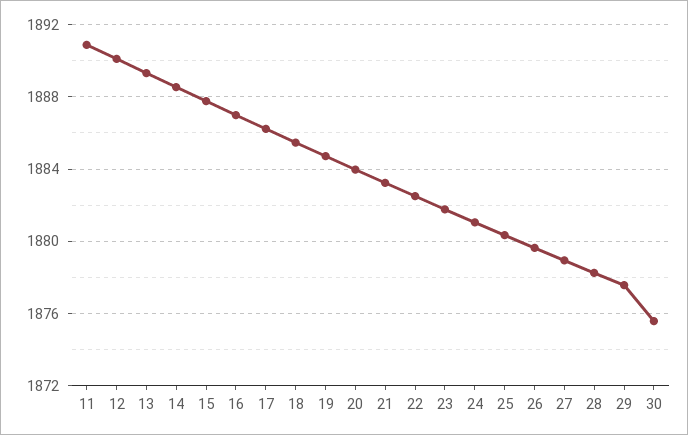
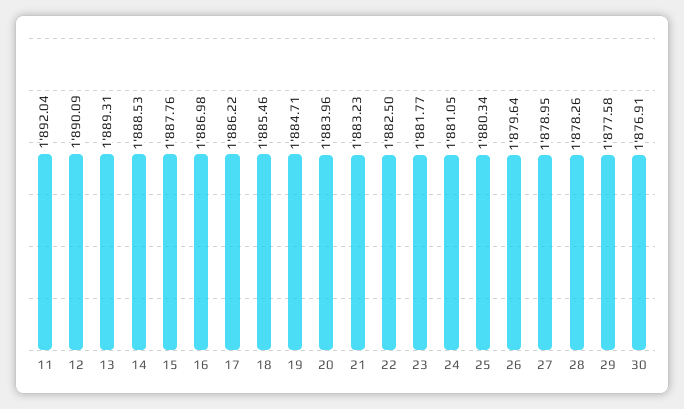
  {
-   "11": 1891,
+   "11": 1892.04,
    "12": 1890.09,
    "13": 1889.31,
    "14": 1888.53,
    "15": 1887.76,
    "16": 1886.98,
    "17": 1886.22,
    "18": 1885.46,
    "19": 1884.71,
    "20": 1883.96,
    "21": 1883.23,
    "22": 1882.5,
    "23": 1881.77,
    "24": 1881.05,
    "25": 1880.34,
    "26": 1879.64,
    "27": 1878.95,
    "28": 1878.26,
    "29": 1877.58,
-   "30": 1875.5
+   "30": 1876.91
  }

